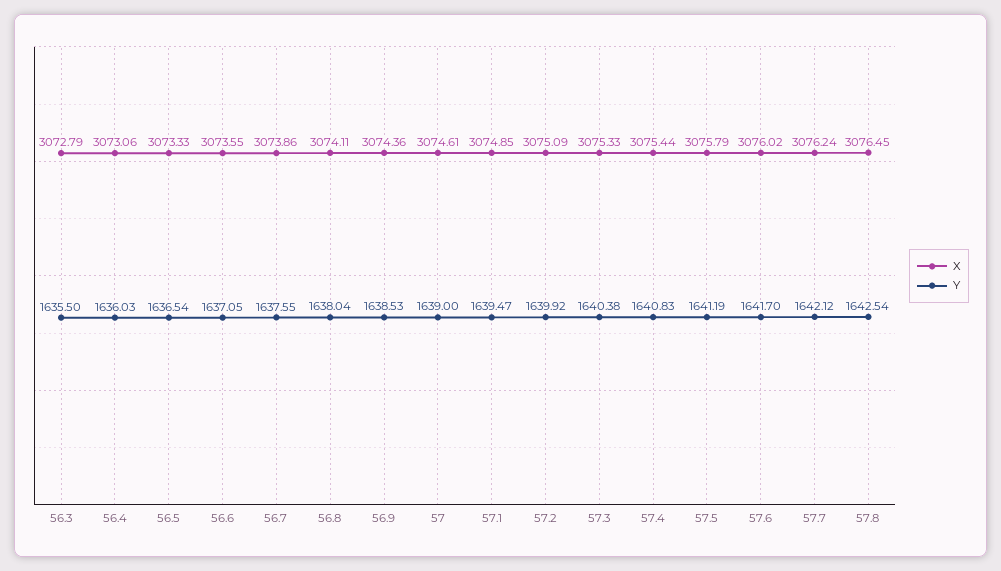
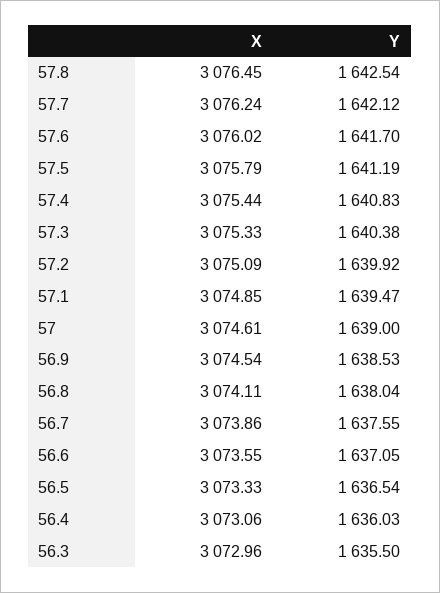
  {
    "X": {
-     "56.3": 3072.79,
+     "56.3": 3072.96,
      "56.4": 3073.06,
      "56.5": 3073.33,
      "56.6": 3073.55,
      "56.7": 3073.86,
      "56.8": 3074.11,
-     "56.9": 3074.36,
+     "56.9": 3074.54,
      "57": 3074.61,
      "57.1": 3074.85,
      "57.2": 3075.09,
      "57.3": 3075.33,
      "57.4": 3075.44,
      "57.5": 3075.79,
      "57.6": 3076.02,
      "57.7": 3076.24,
      "57.8": 3076.45
    },
    "Y": {
      "56.3": 1635.5,
      "56.4": 1636.03,
      "56.5": 1636.54,
      "56.6": 1637.05,
      "56.7": 1637.55,
      "56.8": 1638.04,
      "56.9": 1638.53,
      "57": 1639,
      "57.1": 1639.47,
      "57.2": 1639.92,
      "57.3": 1640.38,
      "57.4": 1640.83,
      "57.5": 1641.19,
      "57.6": 1641.7,
      "57.7": 1642.12,
      "57.8": 1642.54
    }
  }

